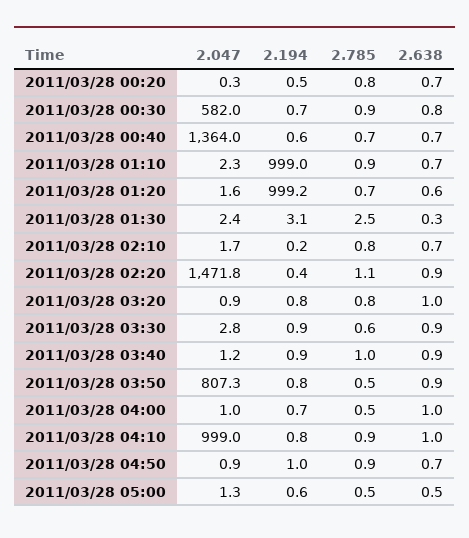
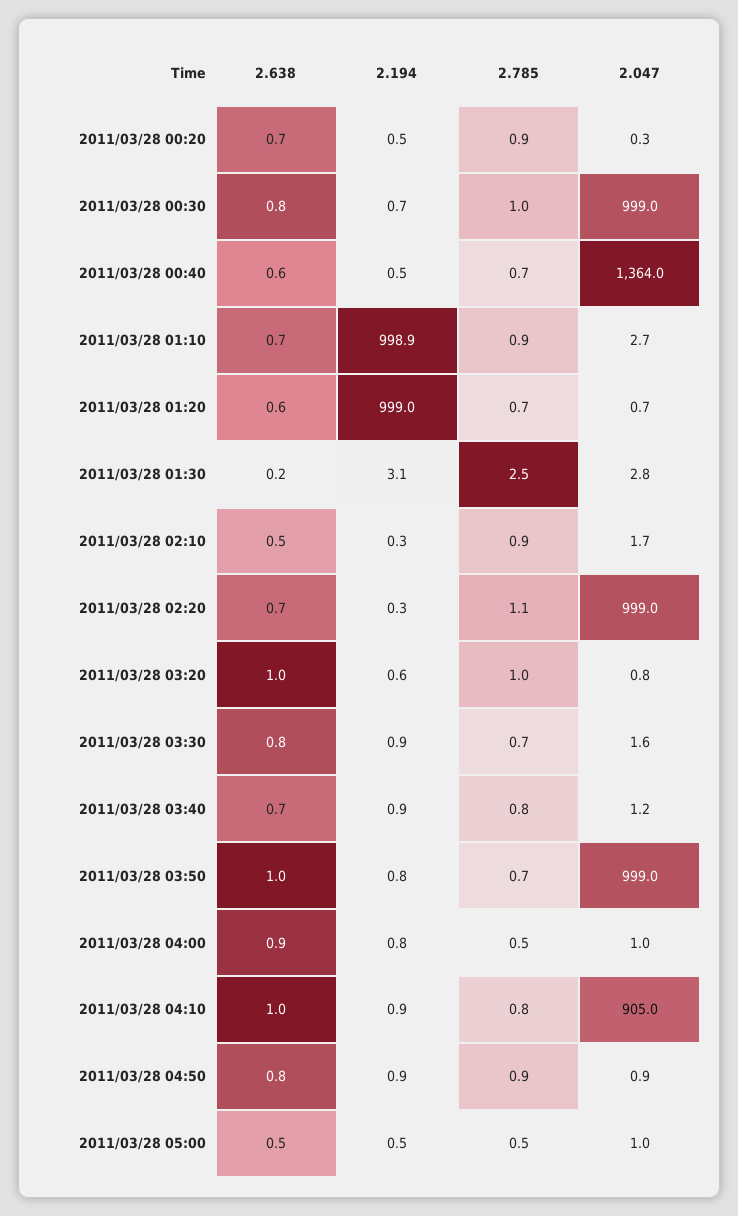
  {
    "2.047": {
      "2011/03/28 00:20": 0.3,
-     "2011/03/28 00:30": 582,
+     "2011/03/28 00:30": 999,
      "2011/03/28 00:40": 1364,
-     "2011/03/28 01:10": 2.3,
+     "2011/03/28 01:10": 2.7,
-     "2011/03/28 01:20": 1.6,
+     "2011/03/28 01:20": 0.7,
-     "2011/03/28 01:30": 2.4,
+     "2011/03/28 01:30": 2.8,
      "2011/03/28 02:10": 1.7,
-     "2011/03/28 02:20": 1471.8,
+     "2011/03/28 02:20": 999,
-     "2011/03/28 03:20": 0.9,
+     "2011/03/28 03:20": 0.8,
-     "2011/03/28 03:30": 2.8,
+     "2011/03/28 03:30": 1.6,
      "2011/03/28 03:40": 1.2,
-     "2011/03/28 03:50": 807.3,
+     "2011/03/28 03:50": 999,
      "2011/03/28 04:00": 1,
-     "2011/03/28 04:10": 999,
+     "2011/03/28 04:10": 905,
      "2011/03/28 04:50": 0.9,
-     "2011/03/28 05:00": 1.3
+     "2011/03/28 05:00": 1
    },
    "2.194": {
      "2011/03/28 00:20": 0.5,
      "2011/03/28 00:30": 0.7,
-     "2011/03/28 00:40": 0.6,
+     "2011/03/28 00:40": 0.5,
-     "2011/03/28 01:10": 999,
+     "2011/03/28 01:10": 998.9,
-     "2011/03/28 01:20": 999.2,
+     "2011/03/28 01:20": 999,
      "2011/03/28 01:30": 3.1,
-     "2011/03/28 02:10": 0.2,
+     "2011/03/28 02:10": 0.3,
-     "2011/03/28 02:20": 0.4,
+     "2011/03/28 02:20": 0.3,
-     "2011/03/28 03:20": 0.8,
+     "2011/03/28 03:20": 0.6,
      "2011/03/28 03:30": 0.9,
      "2011/03/28 03:40": 0.9,
      "2011/03/28 03:50": 0.8,
-     "2011/03/28 04:00": 0.7,
+     "2011/03/28 04:00": 0.8,
-     "2011/03/28 04:10": 0.8,
+     "2011/03/28 04:10": 0.9,
-     "2011/03/28 04:50": 1,
+     "2011/03/28 04:50": 0.9,
-     "2011/03/28 05:00": 0.6
+     "2011/03/28 05:00": 0.5
    },
    "2.785": {
-     "2011/03/28 00:20": 0.8,
+     "2011/03/28 00:20": 0.9,
-     "2011/03/28 00:30": 0.9,
+     "2011/03/28 00:30": 1,
      "2011/03/28 00:40": 0.7,
      "2011/03/28 01:10": 0.9,
      "2011/03/28 01:20": 0.7,
      "2011/03/28 01:30": 2.5,
-     "2011/03/28 02:10": 0.8,
+     "2011/03/28 02:10": 0.9,
      "2011/03/28 02:20": 1.1,
-     "2011/03/28 03:20": 0.8,
+     "2011/03/28 03:20": 1,
-     "2011/03/28 03:30": 0.6,
+     "2011/03/28 03:30": 0.7,
-     "2011/03/28 03:40": 1,
+     "2011/03/28 03:40": 0.8,
-     "2011/03/28 03:50": 0.5,
+     "2011/03/28 03:50": 0.7,
      "2011/03/28 04:00": 0.5,
-     "2011/03/28 04:10": 0.9,
+     "2011/03/28 04:10": 0.8,
      "2011/03/28 04:50": 0.9,
      "2011/03/28 05:00": 0.5
    },
    "2.638": {
      "2011/03/28 00:20": 0.7,
      "2011/03/28 00:30": 0.8,
-     "2011/03/28 00:40": 0.7,
+     "2011/03/28 00:40": 0.6,
      "2011/03/28 01:10": 0.7,
      "2011/03/28 01:20": 0.6,
-     "2011/03/28 01:30": 0.3,
+     "2011/03/28 01:30": 0.2,
-     "2011/03/28 02:10": 0.7,
+     "2011/03/28 02:10": 0.5,
-     "2011/03/28 02:20": 0.9,
+     "2011/03/28 02:20": 0.7,
      "2011/03/28 03:20": 1,
-     "2011/03/28 03:30": 0.9,
+     "2011/03/28 03:30": 0.8,
-     "2011/03/28 03:40": 0.9,
+     "2011/03/28 03:40": 0.7,
-     "2011/03/28 03:50": 0.9,
+     "2011/03/28 03:50": 1,
-     "2011/03/28 04:00": 1,
+     "2011/03/28 04:00": 0.9,
      "2011/03/28 04:10": 1,
-     "2011/03/28 04:50": 0.7,
+     "2011/03/28 04:50": 0.8,
      "2011/03/28 05:00": 0.5
    }
  }

